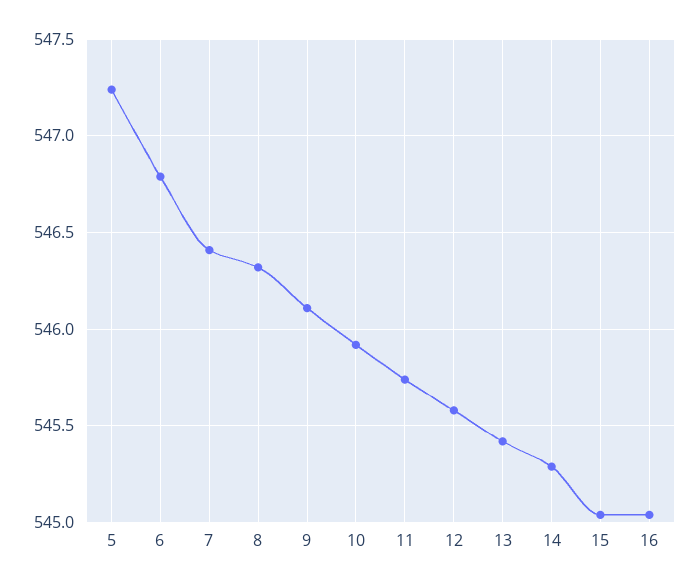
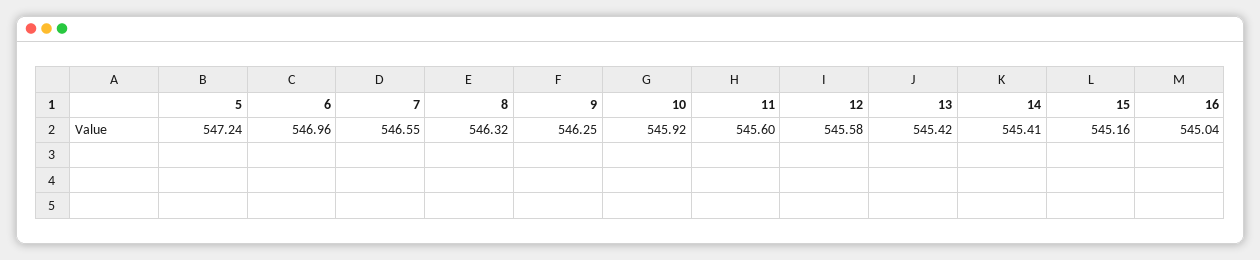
  {
    "5": 547.24,
-   "6": 546.8,
+   "6": 546.96,
-   "7": 546.4,
+   "7": 546.55,
    "8": 546.32,
-   "9": 546.1,
+   "9": 546.25,
    "10": 545.92,
-   "11": 545.75,
+   "11": 545.6,
    "12": 545.58,
    "13": 545.42,
-   "14": 545.3,
+   "14": 545.41,
-   "15": 545.05,
+   "15": 545.16,
    "16": 545.04
  }

